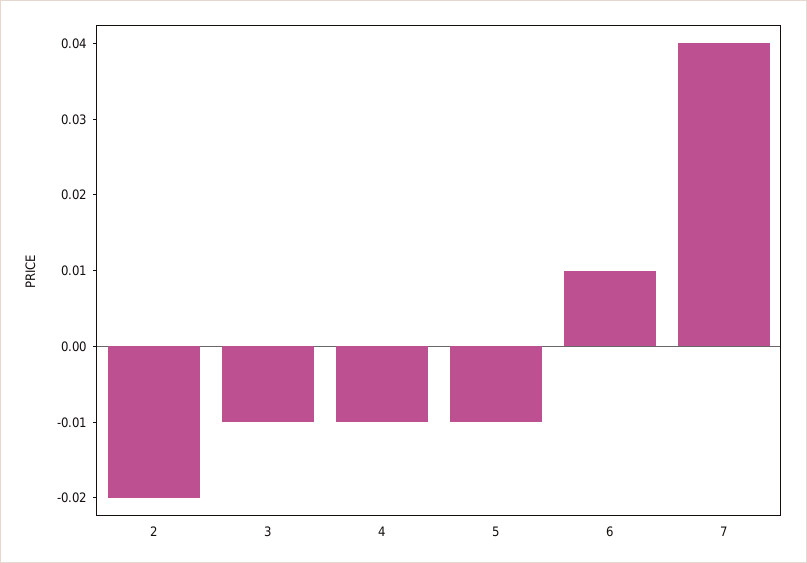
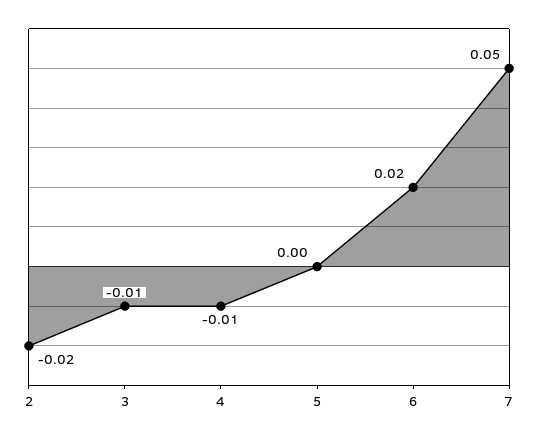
  {
    "2": -0.02,
    "3": -0.01,
    "4": -0.01,
-   "5": -0.01,
+   "5": 0,
-   "6": 0.01,
+   "6": 0.02,
-   "7": 0.04
+   "7": 0.05
  }

